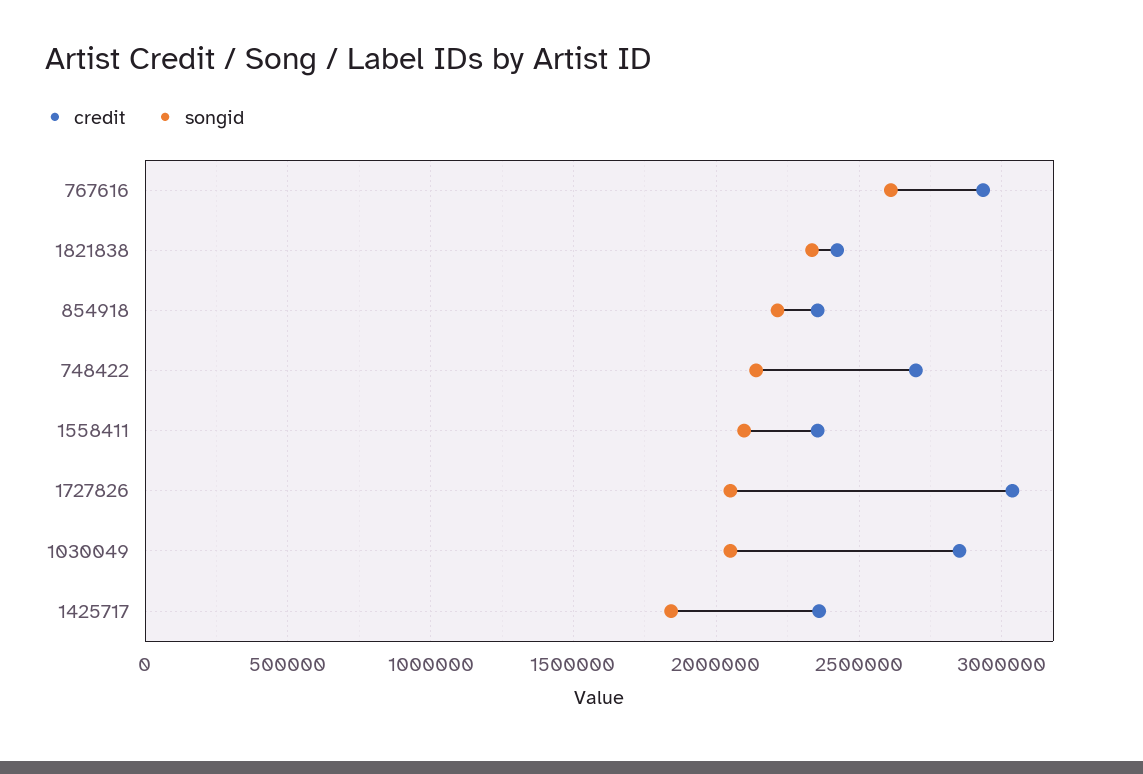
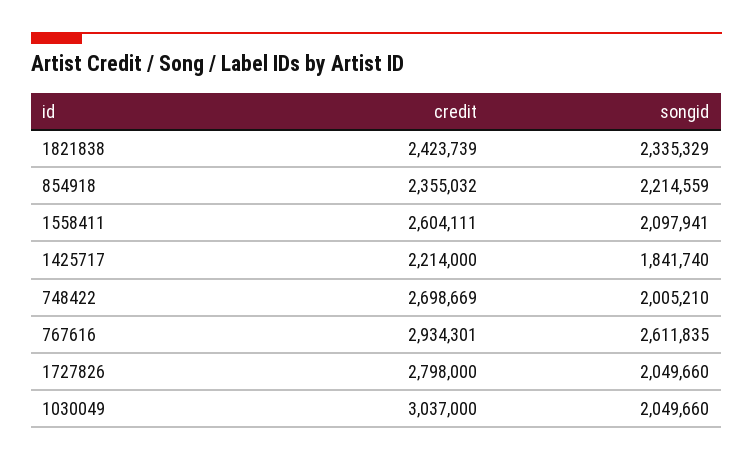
  {
    "credit": {
      "767616": 2934301,
      "1821838": 2423739,
      "854918": 2355032,
      "748422": 2698669,
-     "1558411": 2350000,
+     "1558411": 2604111,
-     "1727826": 3050000,
+     "1727826": 2798000,
-     "1030049": 2850000,
+     "1030049": 3037000,
-     "1425717": 2350000
+     "1425717": 2214000
    },
    "songid": {
      "767616": 2611835,
      "1821838": 2335329,
      "854918": 2214559,
-     "748422": 2150000,
+     "748422": 2005210,
      "1558411": 2097941,
      "1727826": 2049660,
      "1030049": 2049660,
      "1425717": 1841740
    }
  }

